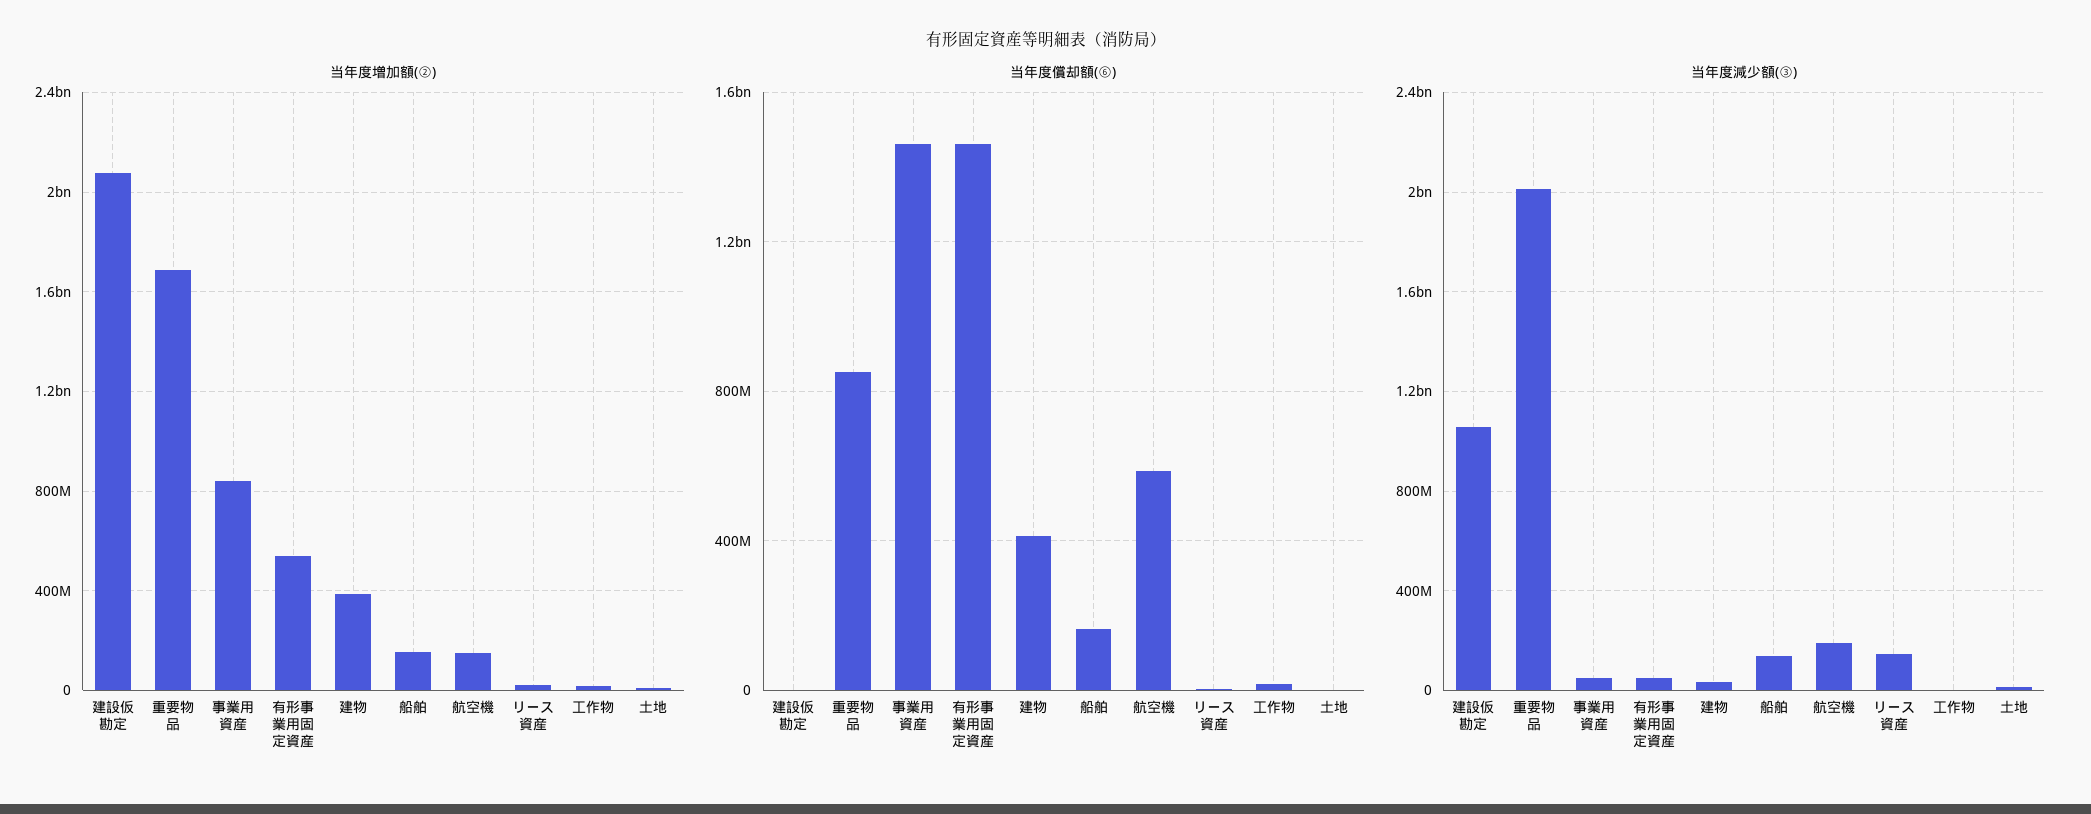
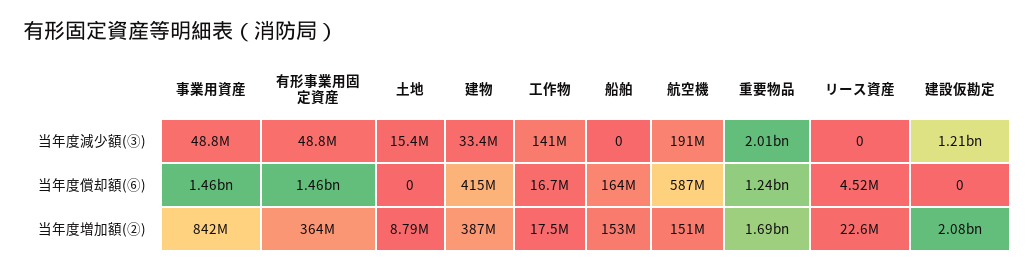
  {
    "当年度増加額(②)": {
      "建設仮勘定": 2080000000,
      "重要物品": 1690000000,
      "事業用資産": 842000000,
-     "有形事業用固定資産": 550000000,
+     "有形事業用固定資産": 364000000,
      "建物": 387000000,
      "船舶": 153000000,
      "航空機": 151000000,
      "リース資産": 22600000,
      "工作物": 17500000,
      "土地": 8790000
    },
    "当年度償却額(⑥)": {
      "建設仮勘定": 0,
-     "重要物品": 850000000,
+     "重要物品": 1240000000,
      "事業用資産": 1460000000,
      "有形事業用固定資産": 1460000000,
      "建物": 415000000,
      "船舶": 164000000,
      "航空機": 587000000,
      "リース資産": 4520000,
      "工作物": 16700000,
      "土地": 0
    },
    "当年度減少額(③)": {
-     "建設仮勘定": 1050000000,
+     "建設仮勘定": 1210000000,
      "重要物品": 2010000000,
      "事業用資産": 48800000,
      "有形事業用固定資産": 48800000,
      "建物": 33400000,
-     "船舶": 150000000,
+     "船舶": 0,
      "航空機": 191000000,
-     "リース資産": 150000000,
+     "リース資産": 0,
-     "工作物": 0,
+     "工作物": 141000000,
      "土地": 15400000
    }
  }

